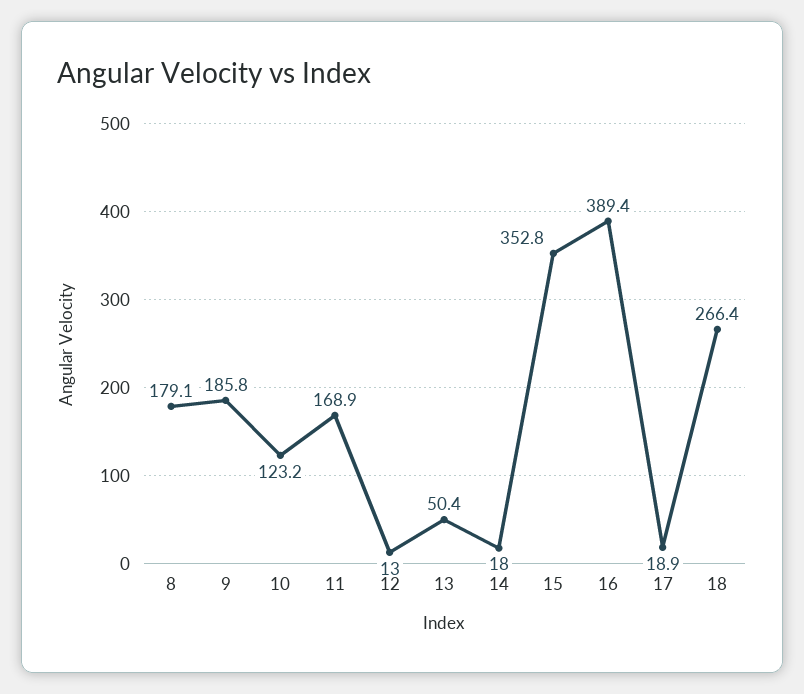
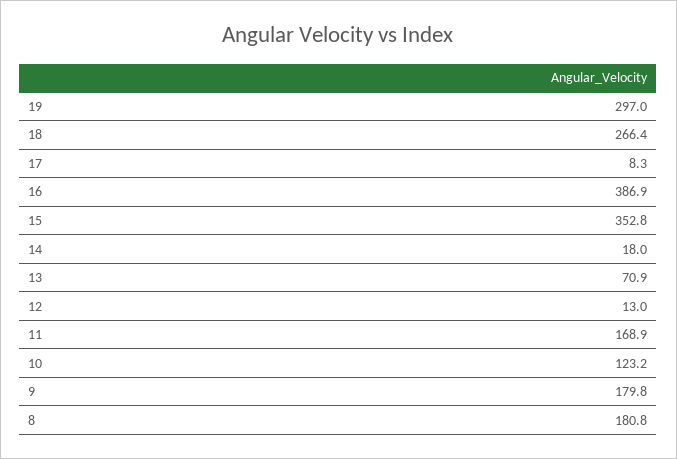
  {
-   "8": 179.1,
+   "8": 180.8,
-   "9": 185.8,
+   "9": 179.8,
    "10": 123.2,
    "11": 168.9,
    "12": 13,
-   "13": 50.4,
+   "13": 70.9,
    "14": 18,
    "15": 352.8,
-   "16": 389.4,
+   "16": 386.9,
-   "17": 18.9,
+   "17": 8.3,
-   "18": 266.4
+   "18": 266.4,
+   "19": 297
  }

